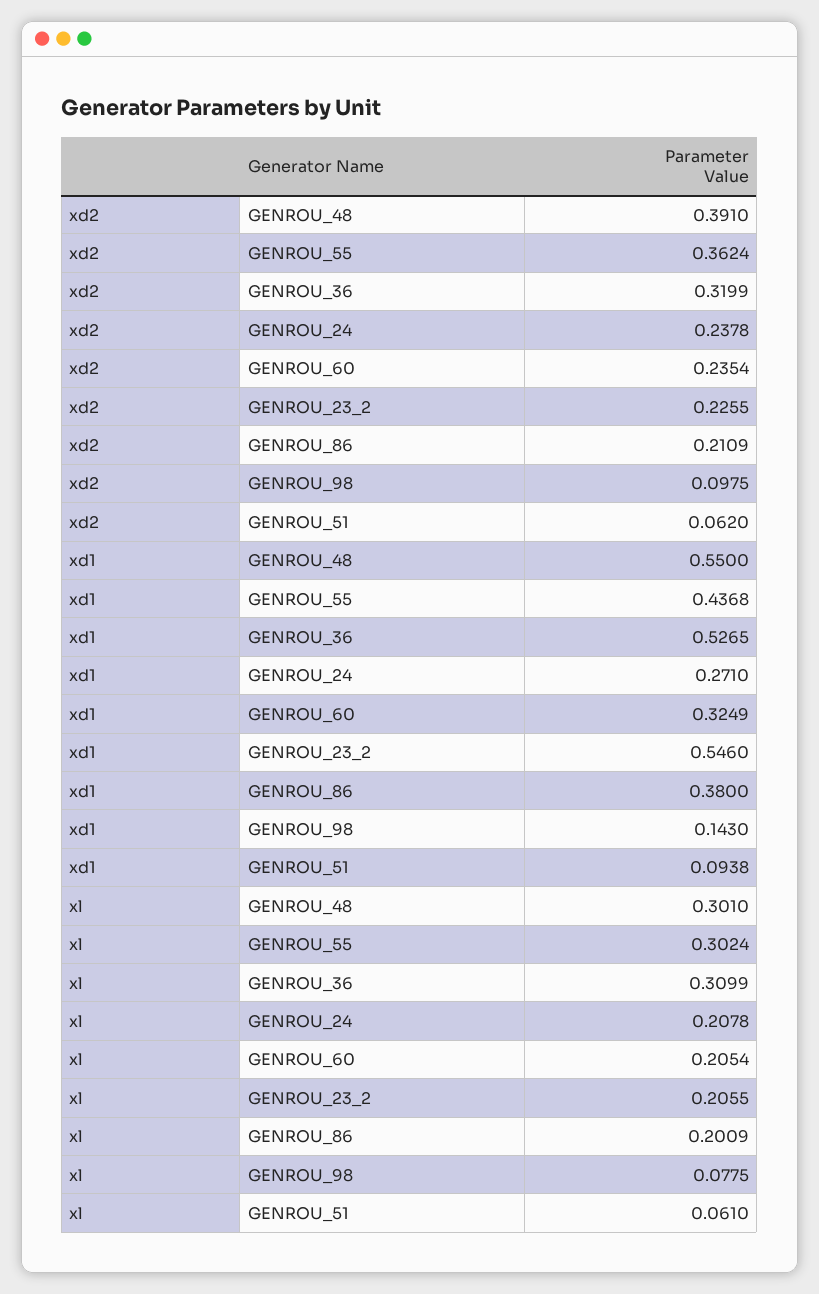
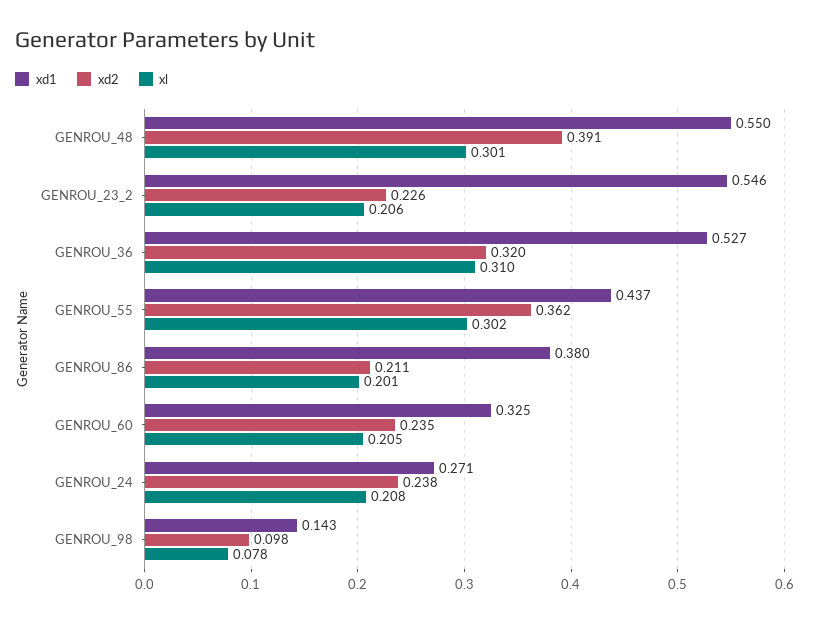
  {
    "xd2": {
      "GENROU_48": 0.391,
      "GENROU_55": 0.3624,
      "GENROU_36": 0.3199,
      "GENROU_24": 0.2378,
      "GENROU_60": 0.2354,
      "GENROU_23_2": 0.2255,
      "GENROU_86": 0.2109,
-     "GENROU_98": 0.0975,
+     "GENROU_98": 0.0975
-     "GENROU_51": 0.062
    },
    "xd1": {
      "GENROU_48": 0.55,
      "GENROU_55": 0.4368,
      "GENROU_36": 0.5265,
      "GENROU_24": 0.271,
      "GENROU_60": 0.3249,
      "GENROU_23_2": 0.546,
      "GENROU_86": 0.38,
-     "GENROU_98": 0.143,
+     "GENROU_98": 0.143
-     "GENROU_51": 0.0938
    },
    "xl": {
      "GENROU_48": 0.301,
      "GENROU_55": 0.3024,
      "GENROU_36": 0.3099,
      "GENROU_24": 0.2078,
      "GENROU_60": 0.2054,
      "GENROU_23_2": 0.2055,
      "GENROU_86": 0.2009,
-     "GENROU_98": 0.0775,
+     "GENROU_98": 0.0775
-     "GENROU_51": 0.061
    }
  }

